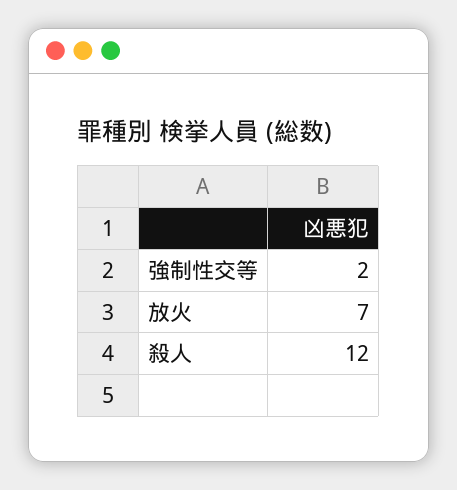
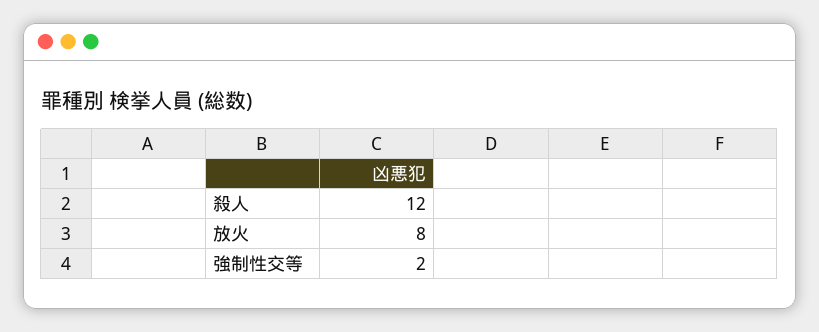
  {
    "強制性交等": 2,
-   "放火": 7,
+   "放火": 8,
    "殺人": 12
  }

